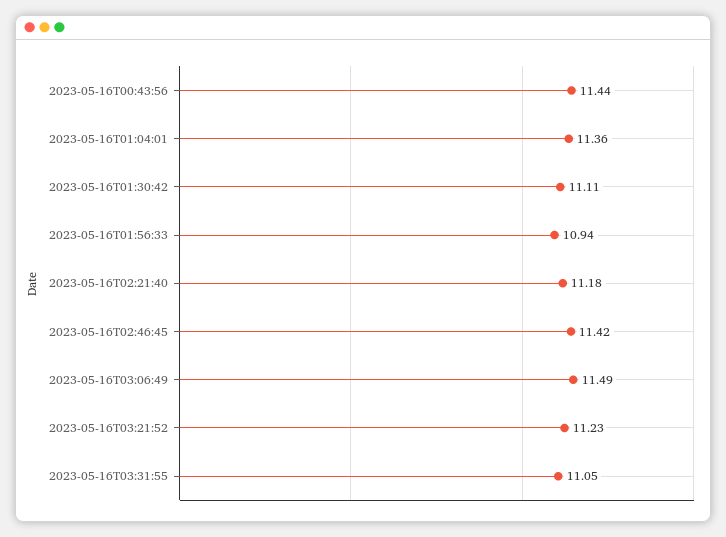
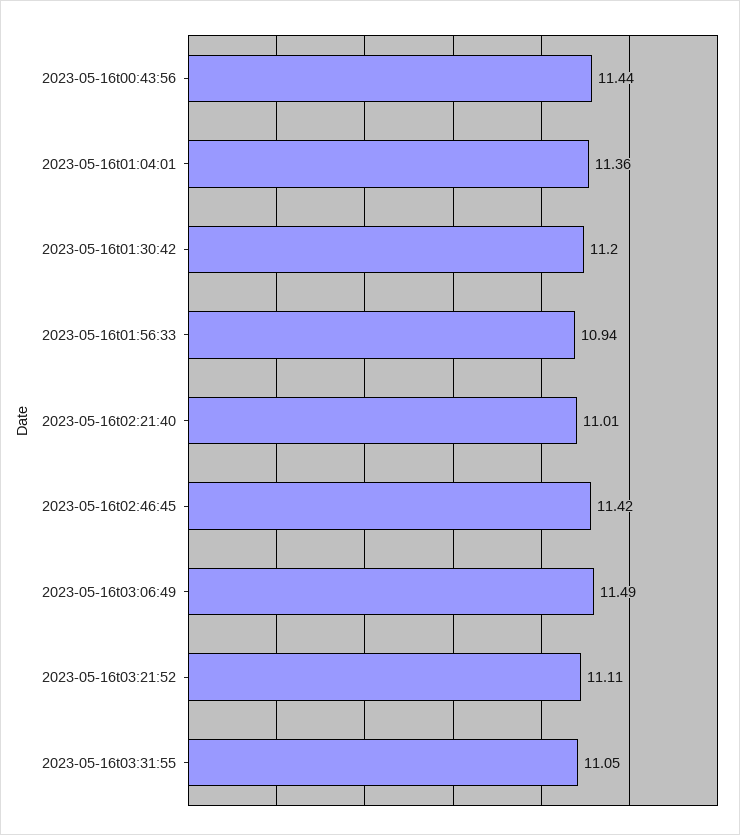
  {
    "2023-05-16T00:43:56": 11.44,
    "2023-05-16T01:04:01": 11.36,
-   "2023-05-16T01:30:42": 11.11,
+   "2023-05-16T01:30:42": 11.2,
    "2023-05-16T01:56:33": 10.94,
-   "2023-05-16T02:21:40": 11.18,
+   "2023-05-16T02:21:40": 11.01,
    "2023-05-16T02:46:45": 11.42,
    "2023-05-16T03:06:49": 11.49,
-   "2023-05-16T03:21:52": 11.23,
+   "2023-05-16T03:21:52": 11.11,
    "2023-05-16T03:31:55": 11.05
  }

